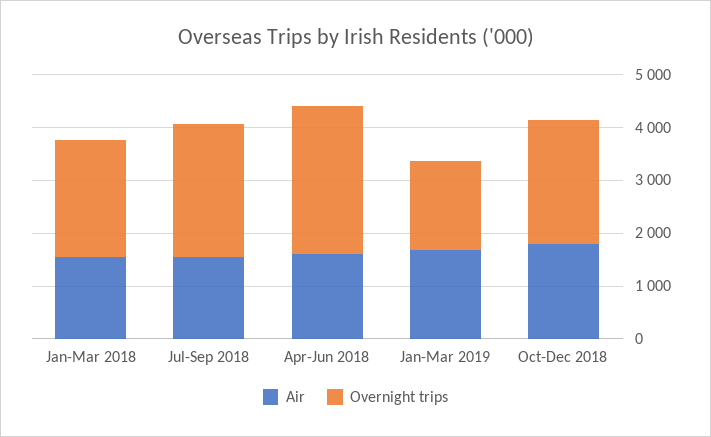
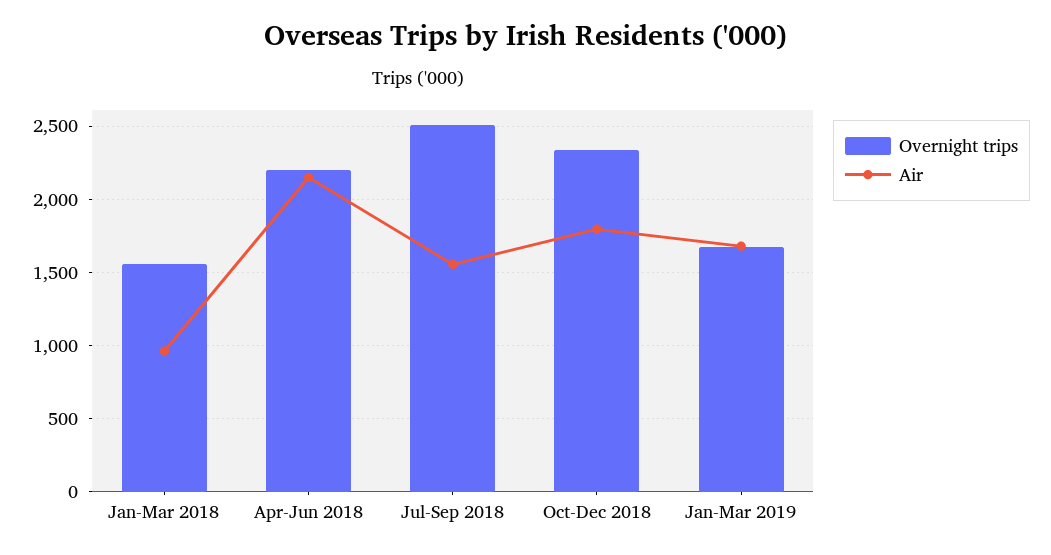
  {
    "Air": {
-     "Jan-Mar 2018": 1600,
+     "Jan-Mar 2018": 950,
      "Jul-Sep 2018": 1550,
-     "Apr-Jun 2018": 1600,
+     "Apr-Jun 2018": 2150,
      "Jan-Mar 2019": 1700,
      "Oct-Dec 2018": 1800
    },
    "Overnight trips": {
-     "Jan-Mar 2018": 2200,
+     "Jan-Mar 2018": 1550,
      "Jul-Sep 2018": 2500,
-     "Apr-Jun 2018": 2800,
+     "Apr-Jun 2018": 2200,
      "Jan-Mar 2019": 1700,
      "Oct-Dec 2018": 2350
    }
  }

